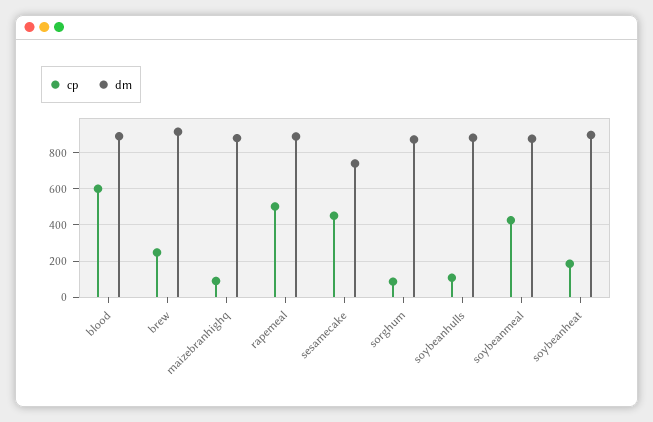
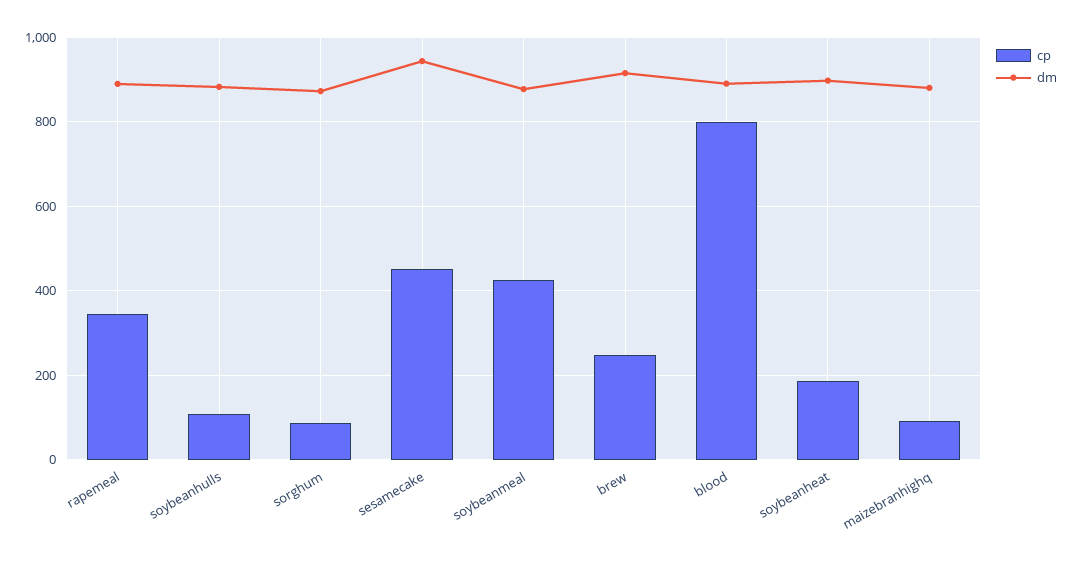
  {
    "cp": {
-     "blood": 600,
+     "blood": 800,
      "brew": 240,
      "maizebranhighq": 100,
-     "rapemeal": 500,
+     "rapemeal": 340,
      "sesamecake": 460,
      "sorghum": 80,
      "soybeanhulls": 100,
      "soybeanmeal": 420,
      "soybeanheat": 180
    },
    "dm": {
      "blood": 900,
      "brew": 920,
      "maizebranhighq": 880,
      "rapemeal": 880,
-     "sesamecake": 750,
+     "sesamecake": 940,
      "sorghum": 880,
      "soybeanhulls": 880,
      "soybeanmeal": 880,
      "soybeanheat": 900
    }
  }

